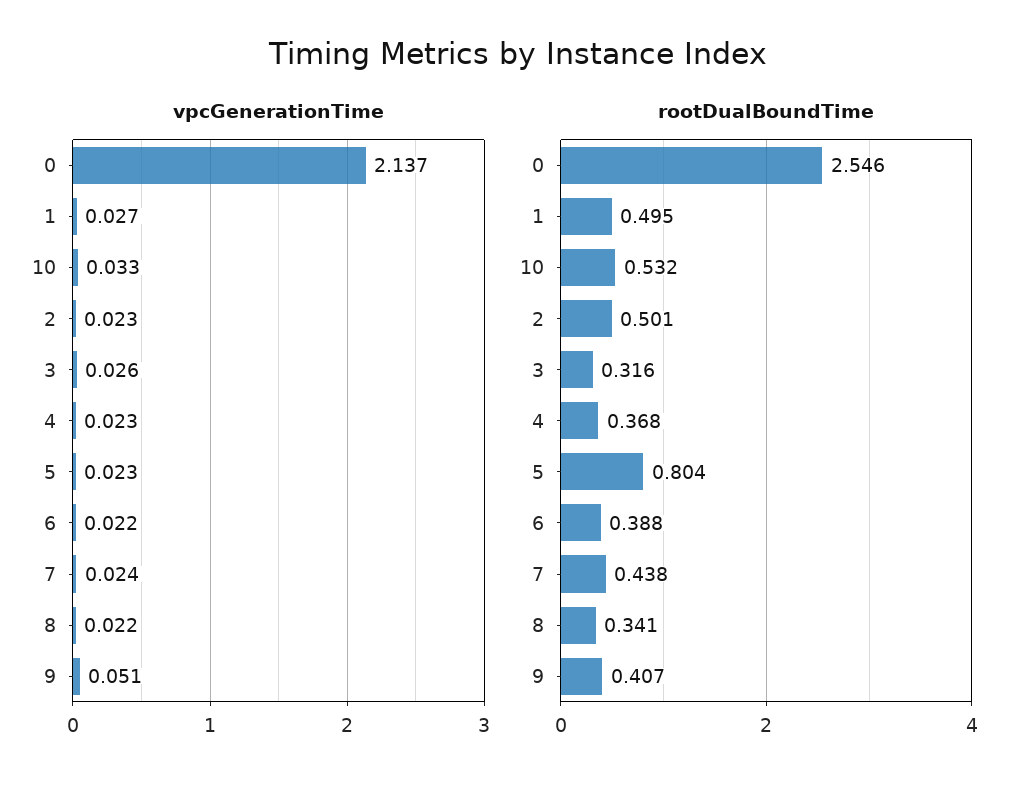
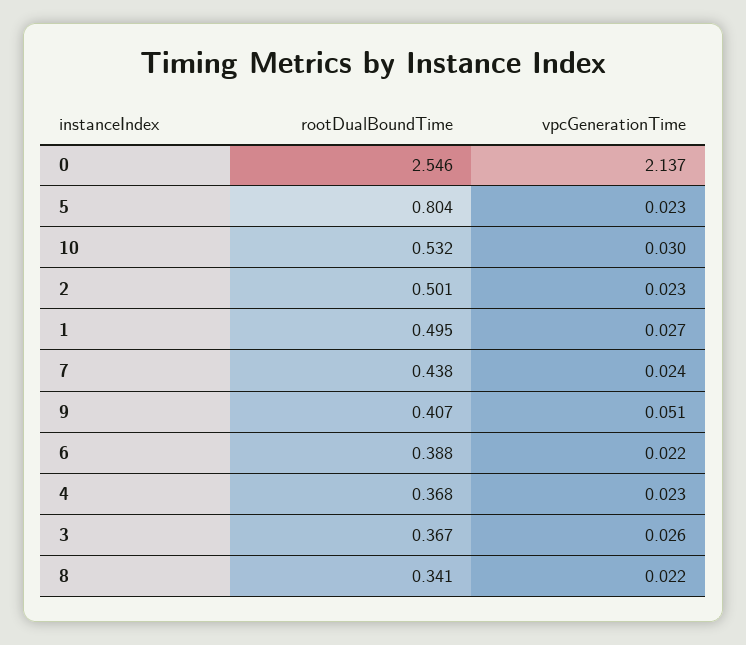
  {
    "vpcGenerationTime": {
      "0": 2.137,
      "1": 0.027,
-     "10": 0.033,
+     "10": 0.03,
      "2": 0.023,
      "3": 0.026,
      "4": 0.023,
      "5": 0.023,
      "6": 0.022,
      "7": 0.024,
      "8": 0.022,
      "9": 0.051
    },
    "rootDualBoundTime": {
      "0": 2.546,
      "1": 0.495,
      "10": 0.532,
      "2": 0.501,
-     "3": 0.316,
+     "3": 0.367,
      "4": 0.368,
      "5": 0.804,
      "6": 0.388,
      "7": 0.438,
      "8": 0.341,
      "9": 0.407
    }
  }

